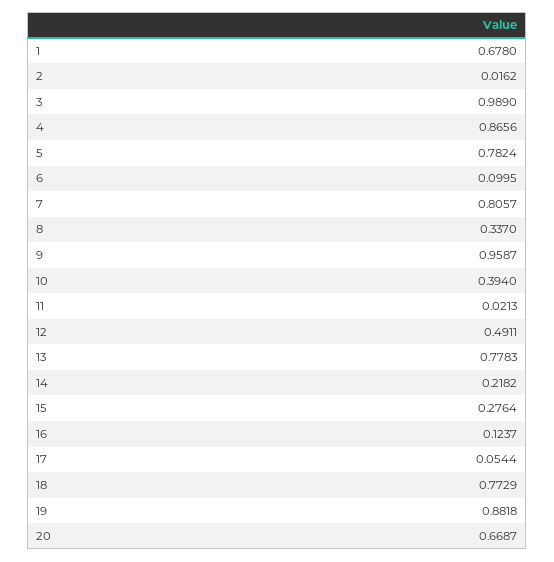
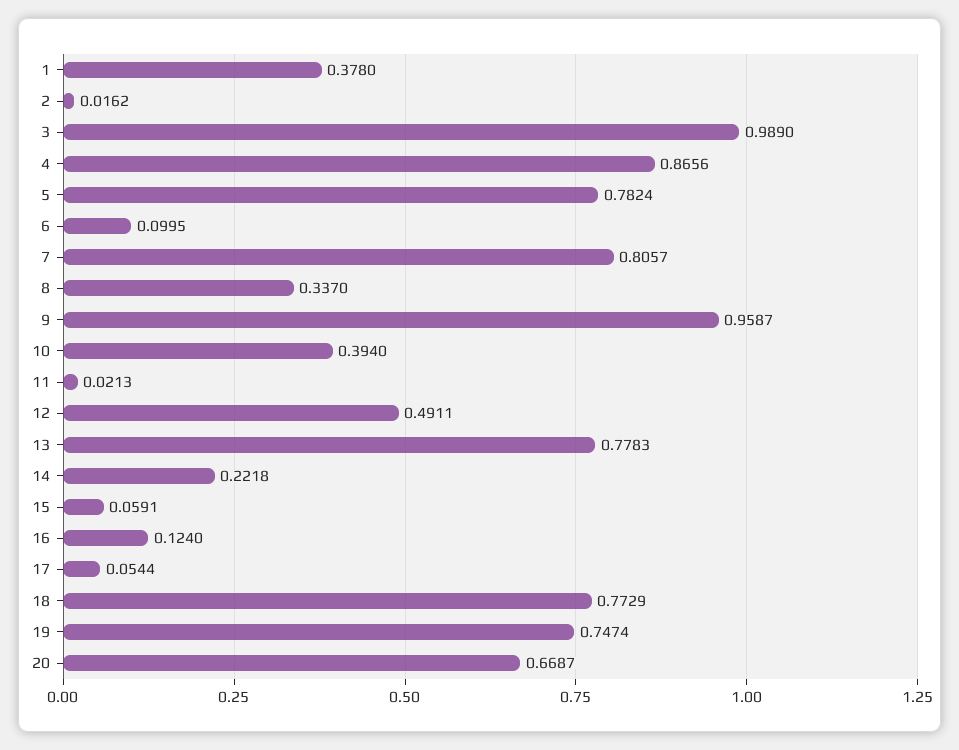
  {
-   "1": 0.678,
+   "1": 0.378,
    "2": 0.0162,
    "3": 0.989,
    "4": 0.8656,
    "5": 0.7824,
    "6": 0.0995,
    "7": 0.8057,
    "8": 0.337,
    "9": 0.9587,
    "10": 0.394,
    "11": 0.0213,
    "12": 0.4911,
    "13": 0.7783,
-   "14": 0.2182,
+   "14": 0.2218,
-   "15": 0.2764,
+   "15": 0.0591,
-   "16": 0.1237,
+   "16": 0.124,
    "17": 0.0544,
    "18": 0.7729,
-   "19": 0.8818,
+   "19": 0.7474,
    "20": 0.6687
  }

